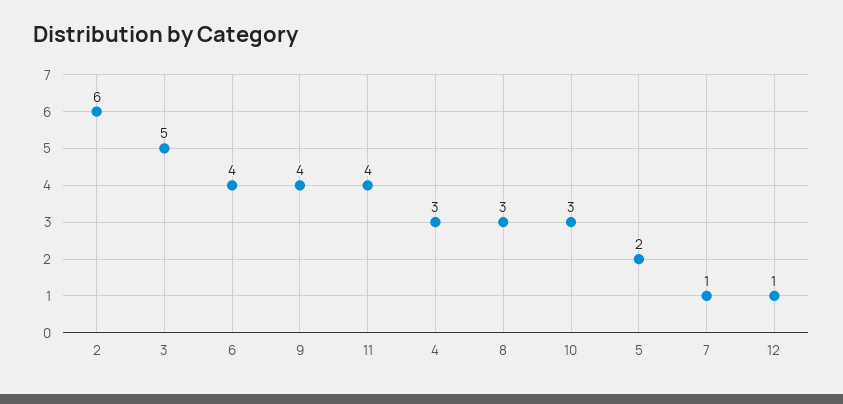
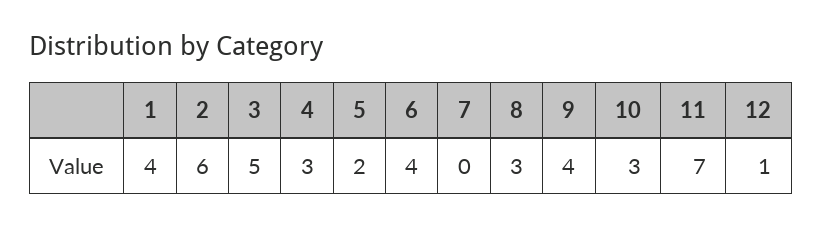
  {
    "2": 6,
    "3": 5,
    "6": 4,
    "9": 4,
-   "11": 4,
+   "11": 7,
    "4": 3,
    "8": 3,
    "10": 3,
    "5": 2,
-   "7": 1,
+   "7": 0,
-   "12": 1
+   "12": 1,
+   "1": 4
  }

